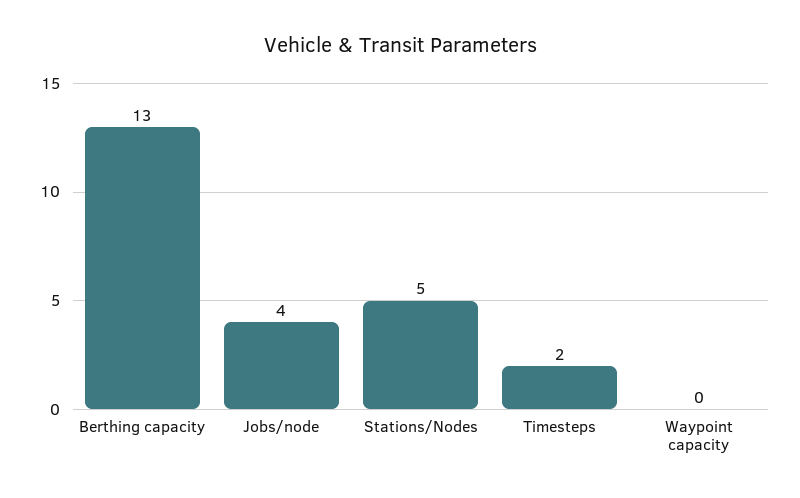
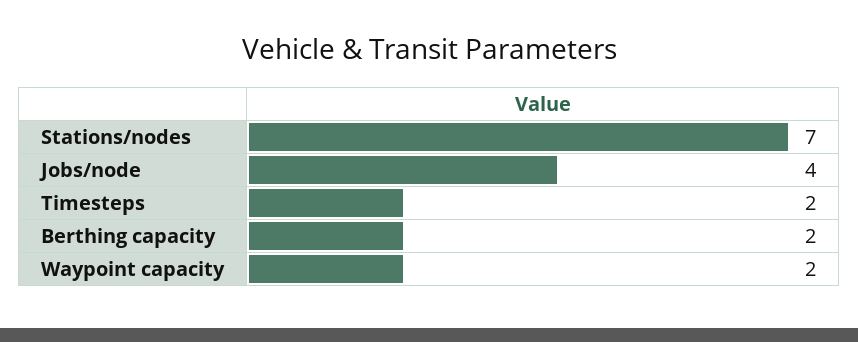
  {
-   "Berthing capacity": 13,
+   "Berthing capacity": 2,
    "Jobs/node": 4,
-   "Stations/Nodes": 5,
+   "Stations/Nodes": 7,
    "Timesteps": 2,
-   "Waypoint capacity": 0
+   "Waypoint capacity": 2
  }

